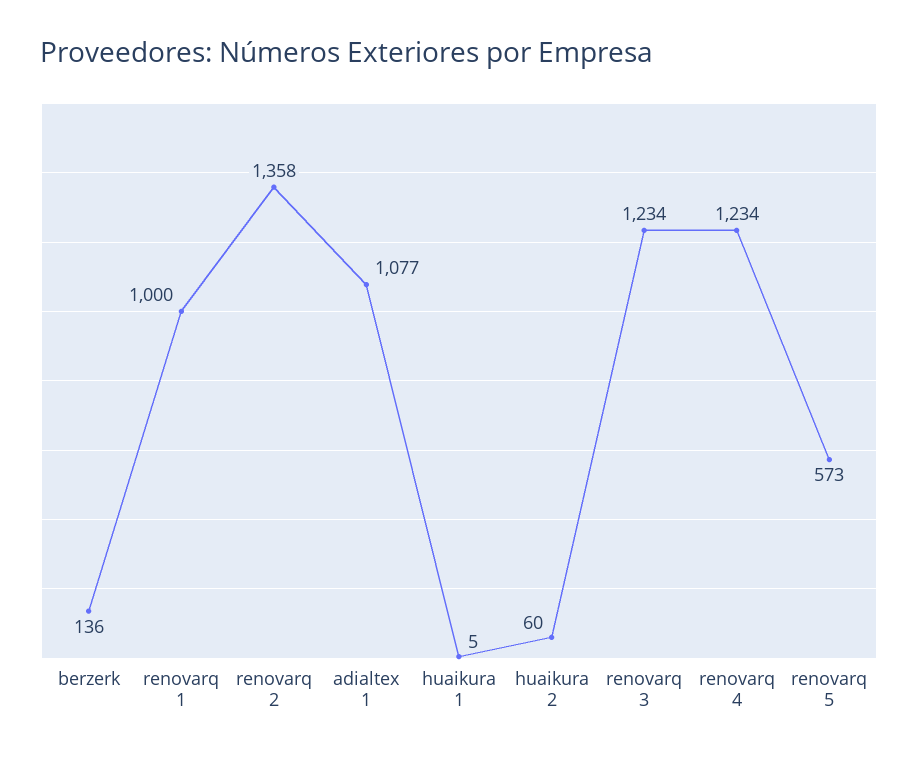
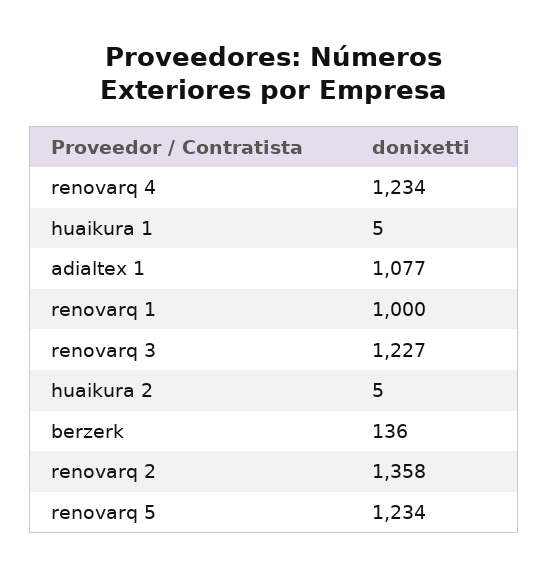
  {
    "berzerk": 136,
    "renovarq 1": 1000,
    "renovarq 2": 1358,
    "adialtex 1": 1077,
    "huaikura 1": 5,
-   "huaikura 2": 60,
+   "huaikura 2": 5,
-   "renovarq 3": 1234,
+   "renovarq 3": 1227,
    "renovarq 4": 1234,
-   "renovarq 5": 573
+   "renovarq 5": 1234
  }

